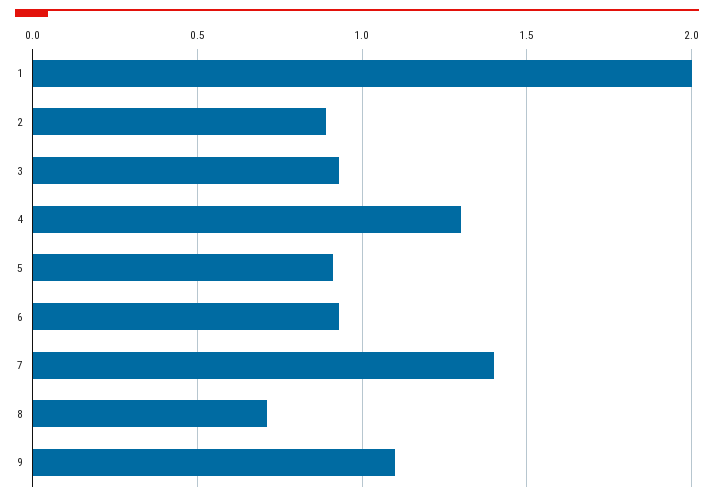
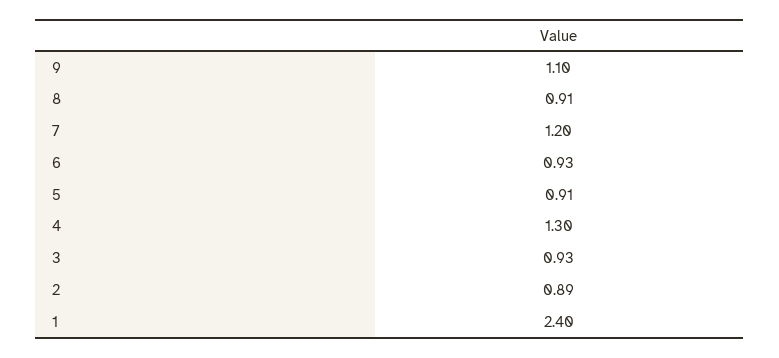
  {
-   "1": 2,
+   "1": 2.4,
    "2": 0.89,
    "3": 0.93,
    "4": 1.3,
    "5": 0.91,
    "6": 0.93,
-   "7": 1.4,
+   "7": 1.2,
-   "8": 0.7,
+   "8": 0.91,
    "9": 1.1
  }

